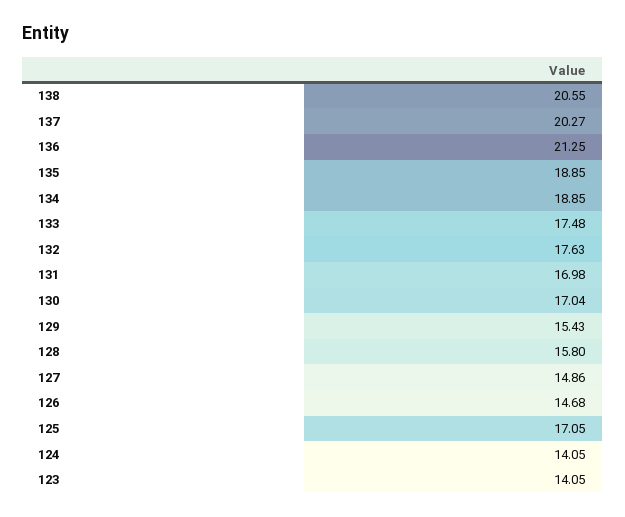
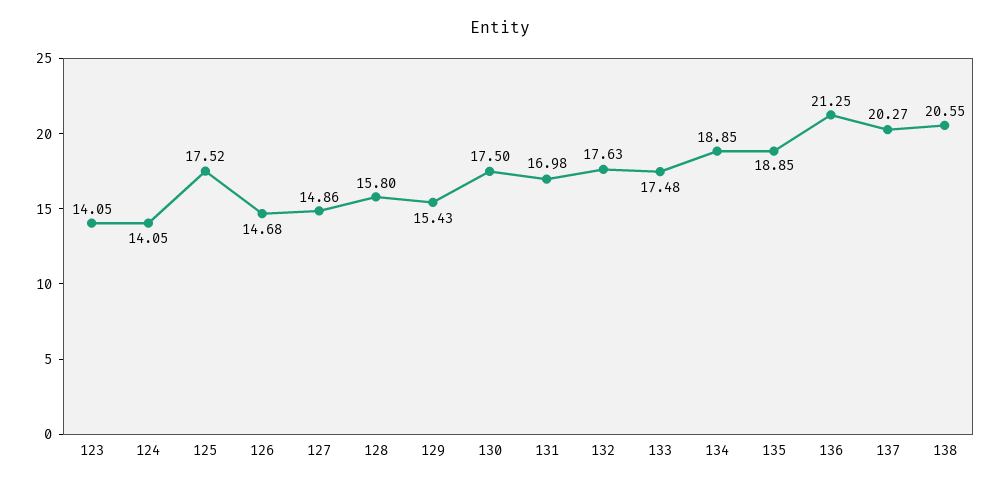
  {
    "138": 20.55,
    "137": 20.27,
    "136": 21.25,
    "135": 18.85,
    "134": 18.85,
    "133": 17.48,
    "132": 17.63,
    "131": 16.98,
-   "130": 17.04,
+   "130": 17.5,
    "129": 15.43,
    "128": 15.8,
    "127": 14.86,
    "126": 14.68,
-   "125": 17.05,
+   "125": 17.52,
    "124": 14.05,
    "123": 14.05
  }

